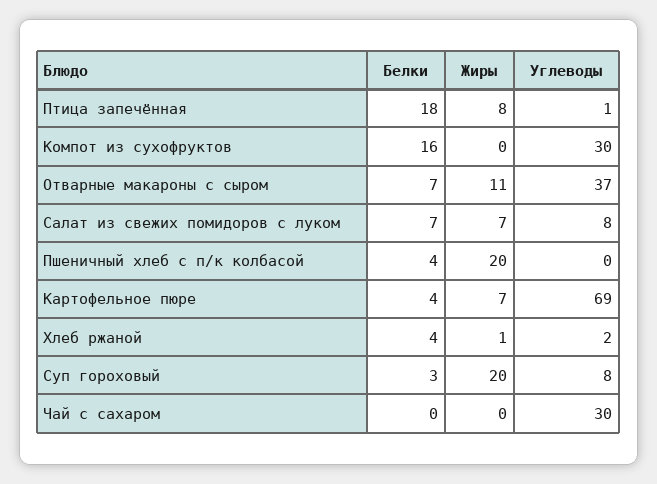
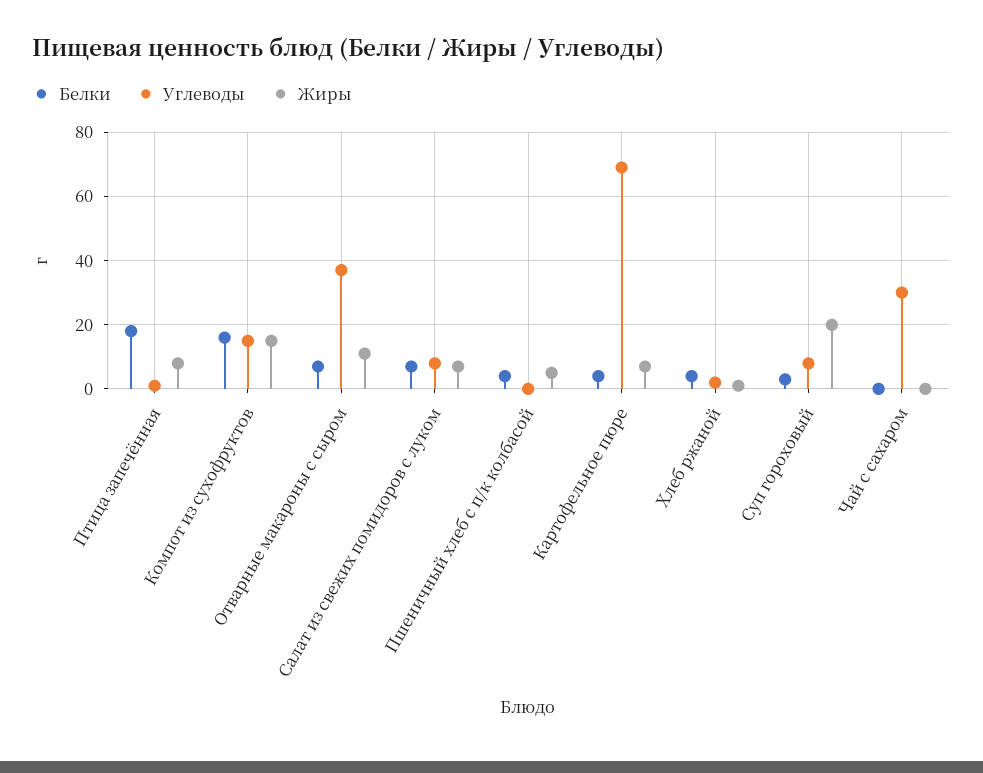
  {
    "Белки": {
      "Птица запечённая": 18,
      "Компот из сухофруктов": 16,
      "Отварные макароны с сыром": 7,
      "Салат из свежих помидоров с луком": 7,
      "Пшеничный хлеб с п/к колбасой": 4,
      "Картофельное пюре": 4,
      "Хлеб ржаной": 4,
      "Суп гороховый": 3,
      "Чай с сахаром": 0
    },
    "Жиры": {
      "Птица запечённая": 8,
-     "Компот из сухофруктов": 0,
+     "Компот из сухофруктов": 15,
      "Отварные макароны с сыром": 11,
      "Салат из свежих помидоров с луком": 7,
-     "Пшеничный хлеб с п/к колбасой": 20,
+     "Пшеничный хлеб с п/к колбасой": 5,
      "Картофельное пюре": 7,
      "Хлеб ржаной": 1,
      "Суп гороховый": 20,
      "Чай с сахаром": 0
    },
    "Углеводы": {
      "Птица запечённая": 1,
-     "Компот из сухофруктов": 30,
+     "Компот из сухофруктов": 15,
      "Отварные макароны с сыром": 37,
      "Салат из свежих помидоров с луком": 8,
      "Пшеничный хлеб с п/к колбасой": 0,
      "Картофельное пюре": 69,
      "Хлеб ржаной": 2,
      "Суп гороховый": 8,
      "Чай с сахаром": 30
    }
  }

